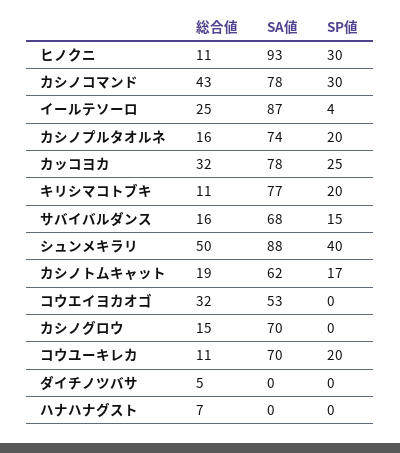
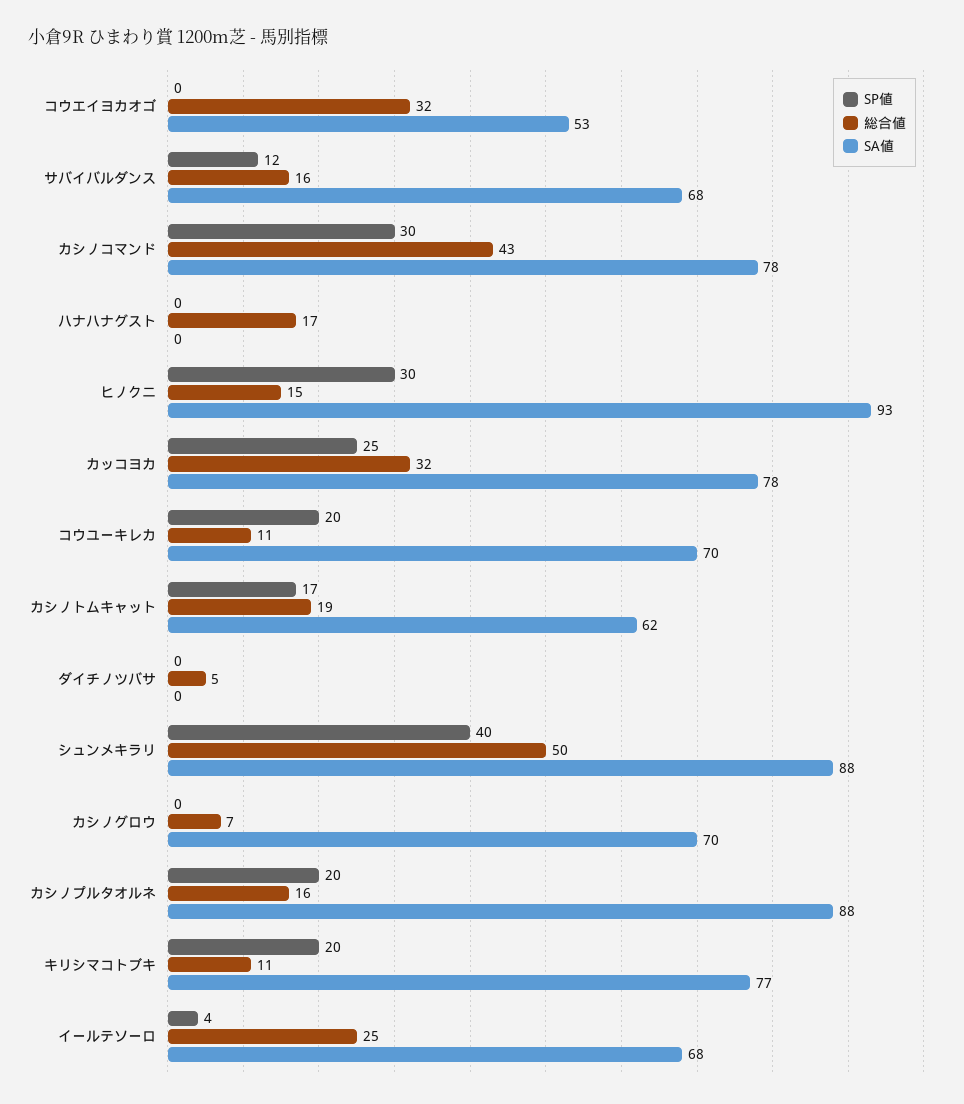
  {
    "総合値": {
-     "ヒノクニ": 11,
+     "ヒノクニ": 15,
      "カシノコマンド": 43,
      "イールテソーロ": 25,
      "カシノプルタオルネ": 16,
      "カッコヨカ": 32,
      "キリシマコトブキ": 11,
      "サバイバルダンス": 16,
      "シュンメキラリ": 50,
      "カシノトムキャット": 19,
      "コウエイヨカオゴ": 32,
-     "カシノグロウ": 15,
+     "カシノグロウ": 7,
      "コウユーキレカ": 11,
      "ダイチノツバサ": 5,
-     "ハナハナグスト": 7
+     "ハナハナグスト": 17
    },
    "SA値": {
      "ヒノクニ": 93,
      "カシノコマンド": 78,
-     "イールテソーロ": 87,
+     "イールテソーロ": 68,
-     "カシノプルタオルネ": 74,
+     "カシノプルタオルネ": 88,
      "カッコヨカ": 78,
      "キリシマコトブキ": 77,
      "サバイバルダンス": 68,
      "シュンメキラリ": 88,
      "カシノトムキャット": 62,
      "コウエイヨカオゴ": 53,
      "カシノグロウ": 70,
      "コウユーキレカ": 70,
      "ダイチノツバサ": 0,
      "ハナハナグスト": 0
    },
    "SP値": {
      "ヒノクニ": 30,
      "カシノコマンド": 30,
      "イールテソーロ": 4,
      "カシノプルタオルネ": 20,
      "カッコヨカ": 25,
      "キリシマコトブキ": 20,
-     "サバイバルダンス": 15,
+     "サバイバルダンス": 12,
      "シュンメキラリ": 40,
      "カシノトムキャット": 17,
      "コウエイヨカオゴ": 0,
      "カシノグロウ": 0,
      "コウユーキレカ": 20,
      "ダイチノツバサ": 0,
      "ハナハナグスト": 0
    }
  }

